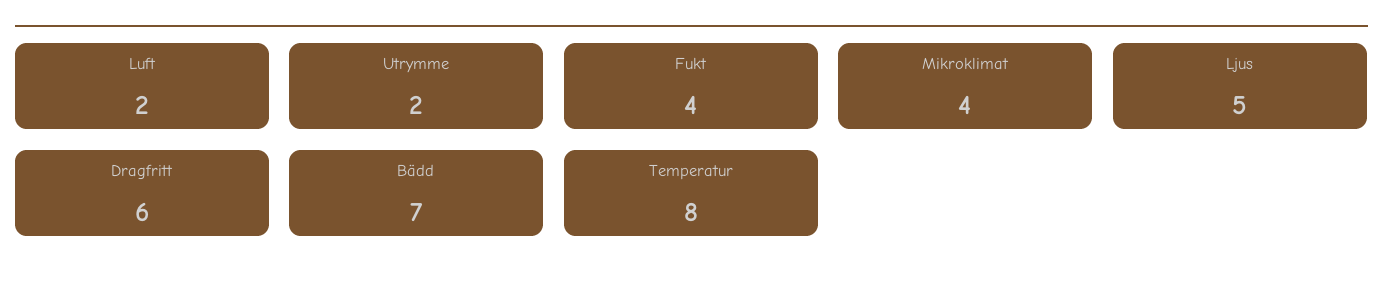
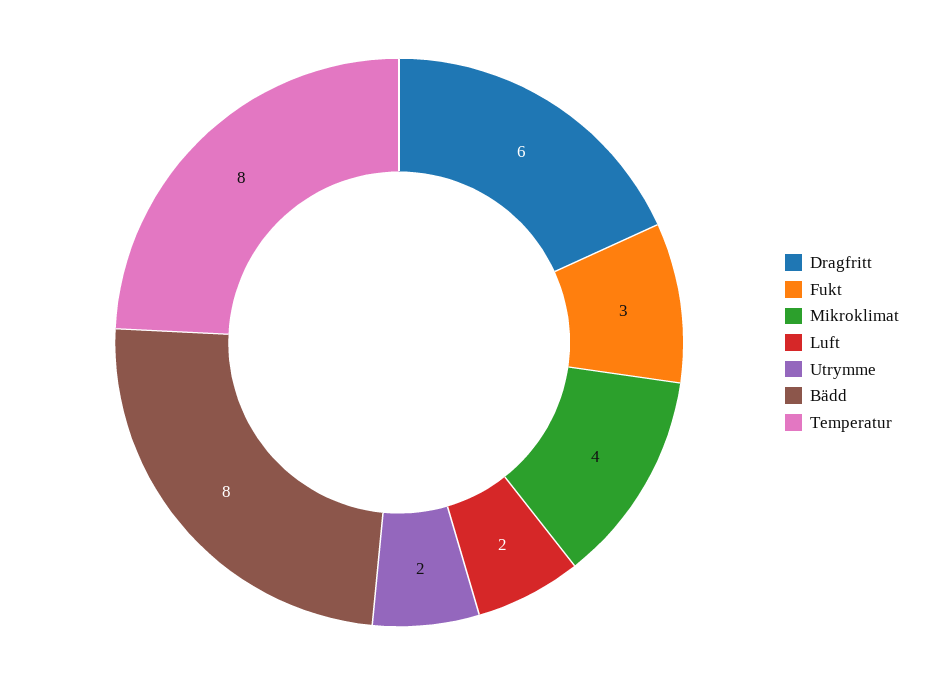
  {
    "Luft": 2,
    "Utrymme": 2,
-   "Fukt": 4,
+   "Fukt": 3,
    "Mikroklimat": 4,
-   "Ljus": 5,
    "Dragfritt": 6,
-   "Bädd": 7,
+   "Bädd": 8,
    "Temperatur": 8
  }

